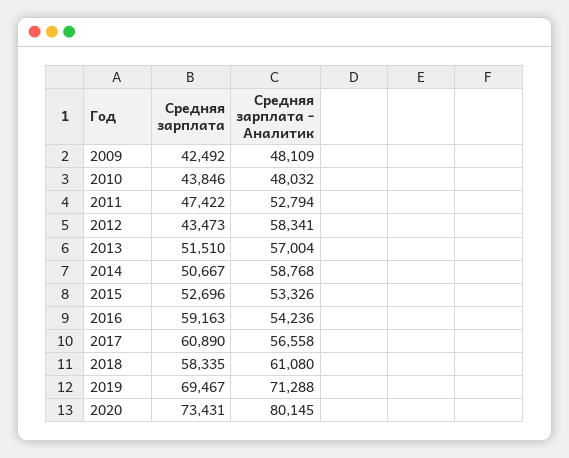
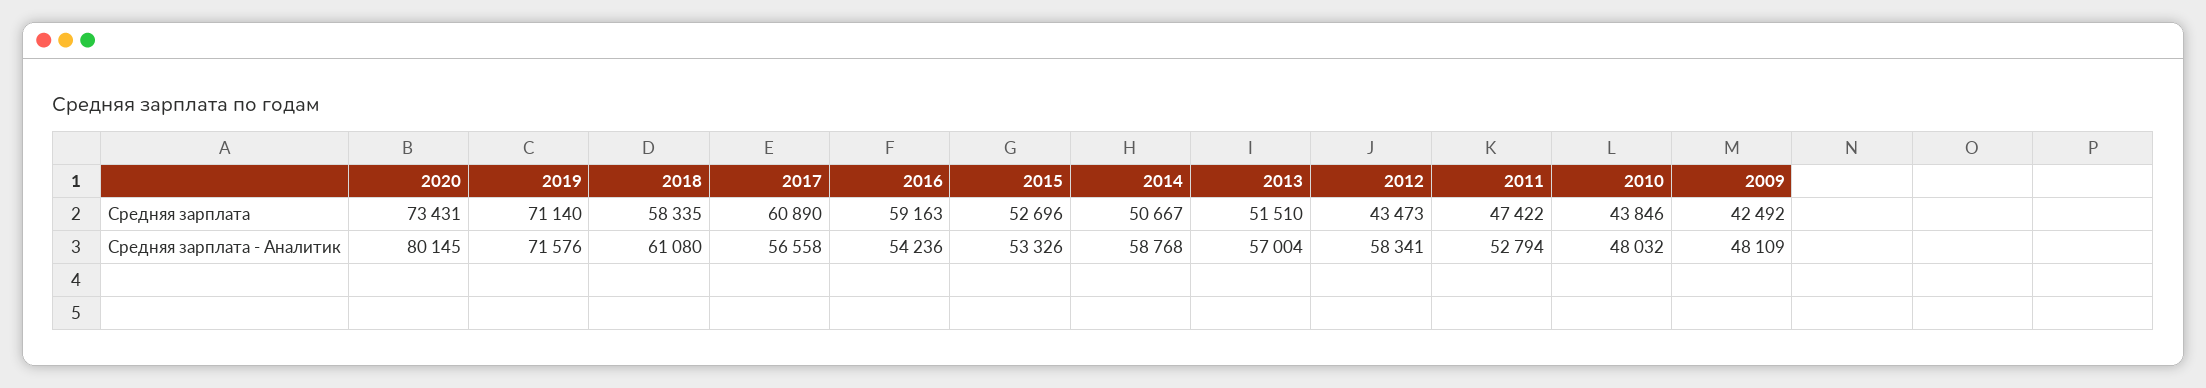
  {
    "Средняя зарплата": {
      "2009": 42492,
      "2010": 43846,
      "2011": 47422,
      "2012": 43473,
      "2013": 51510,
      "2014": 50667,
      "2015": 52696,
      "2016": 59163,
      "2017": 60890,
      "2018": 58335,
-     "2019": 69467,
+     "2019": 71140,
      "2020": 73431
    },
    "Средняя зарплата - Аналитик": {
      "2009": 48109,
      "2010": 48032,
      "2011": 52794,
      "2012": 58341,
      "2013": 57004,
      "2014": 58768,
      "2015": 53326,
      "2016": 54236,
      "2017": 56558,
      "2018": 61080,
-     "2019": 71288,
+     "2019": 71576,
      "2020": 80145
    }
  }

